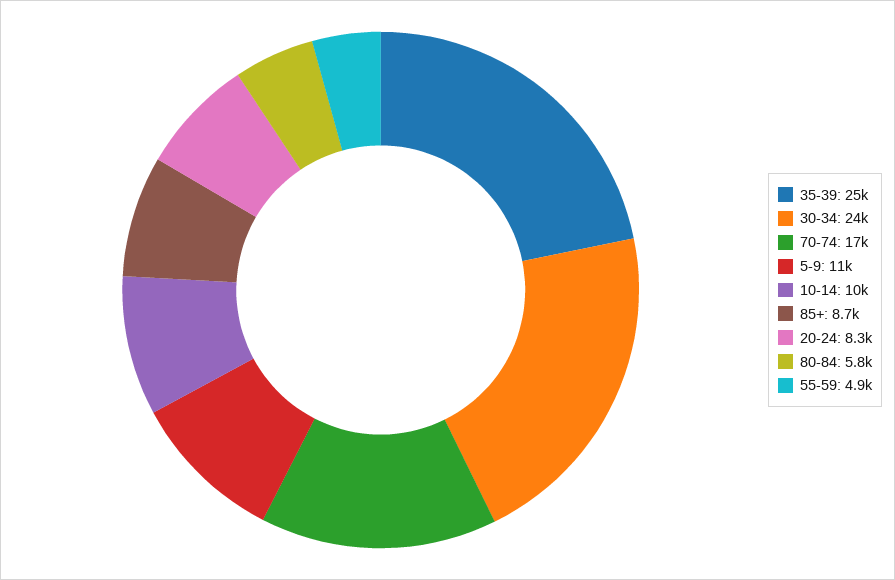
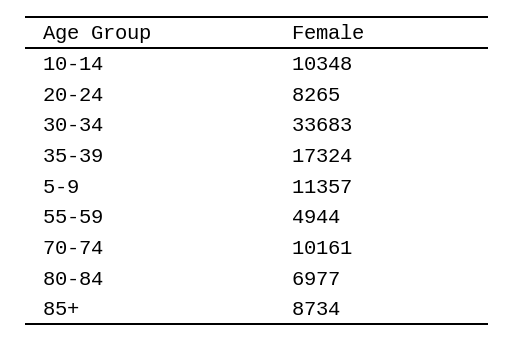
  {
-   "35-39": 25000,
+   "35-39": 17324,
-   "30-34": 24000,
+   "30-34": 33683,
-   "70-74": 17000,
+   "70-74": 10161,
    "5-9": 11357,
    "10-14": 10348,
    "85+": 8734,
    "20-24": 8265,
-   "80-84": 5800,
+   "80-84": 6977,
    "55-59": 4944
  }

